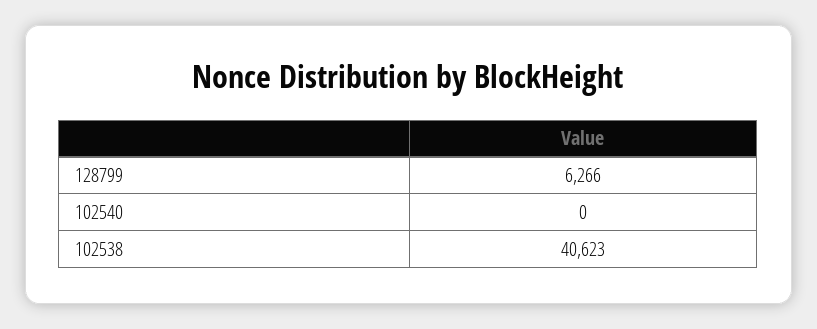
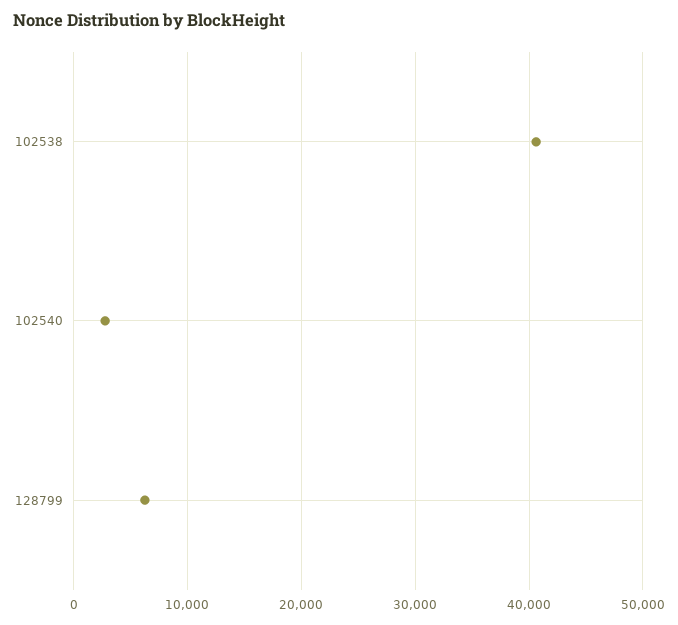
  {
    "128799": 6266,
-   "102540": 0,
+   "102540": 3000,
    "102538": 40623
  }

